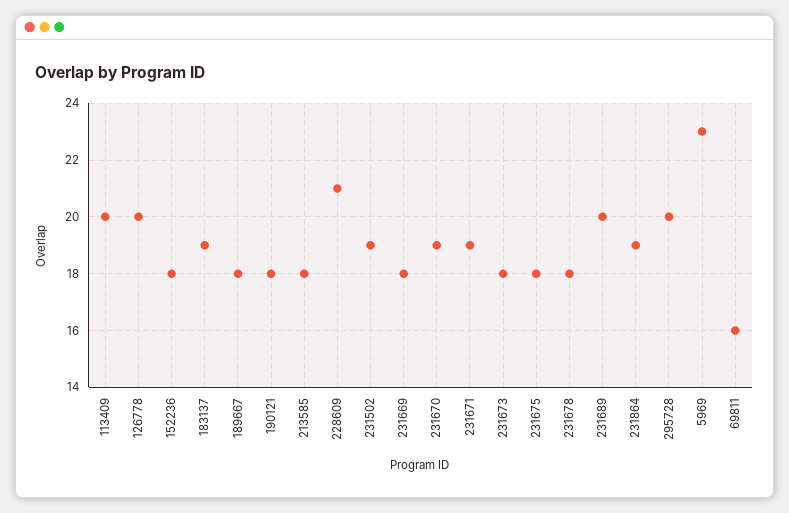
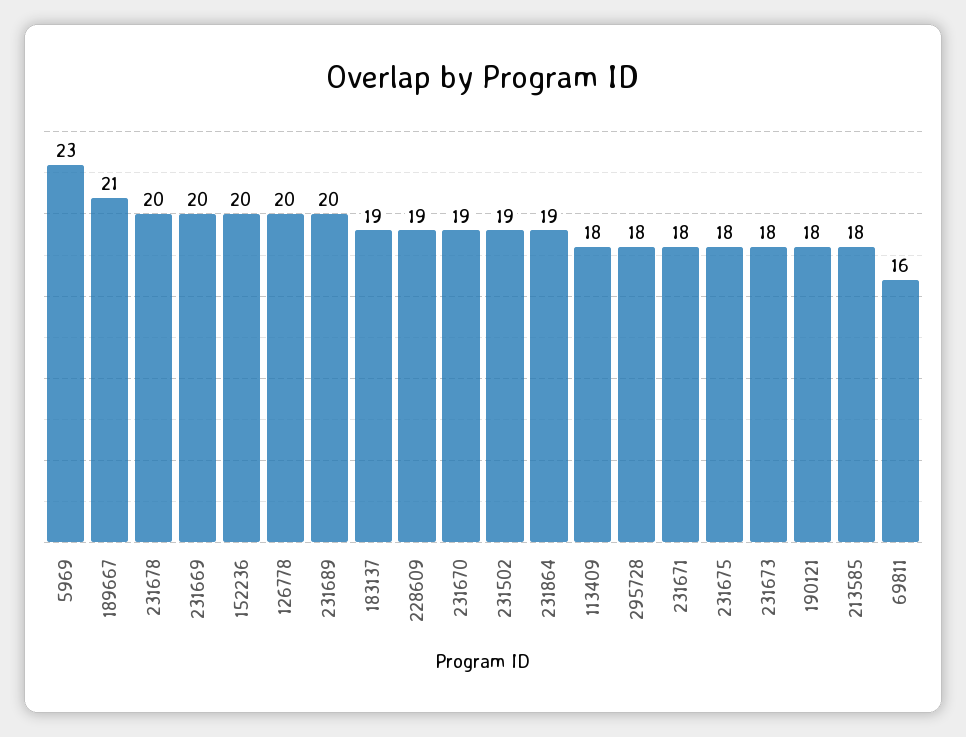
  {
-   "113409": 20,
+   "113409": 18,
    "126778": 20,
-   "152236": 18,
+   "152236": 20,
    "183137": 19,
-   "189667": 18,
+   "189667": 21,
    "190121": 18,
    "213585": 18,
-   "228609": 21,
+   "228609": 19,
    "231502": 19,
-   "231669": 18,
+   "231669": 20,
    "231670": 19,
-   "231671": 19,
+   "231671": 18,
    "231673": 18,
    "231675": 18,
-   "231678": 18,
+   "231678": 20,
    "231689": 20,
    "231864": 19,
-   "295728": 20,
+   "295728": 18,
    "5969": 23,
    "69811": 16
  }

